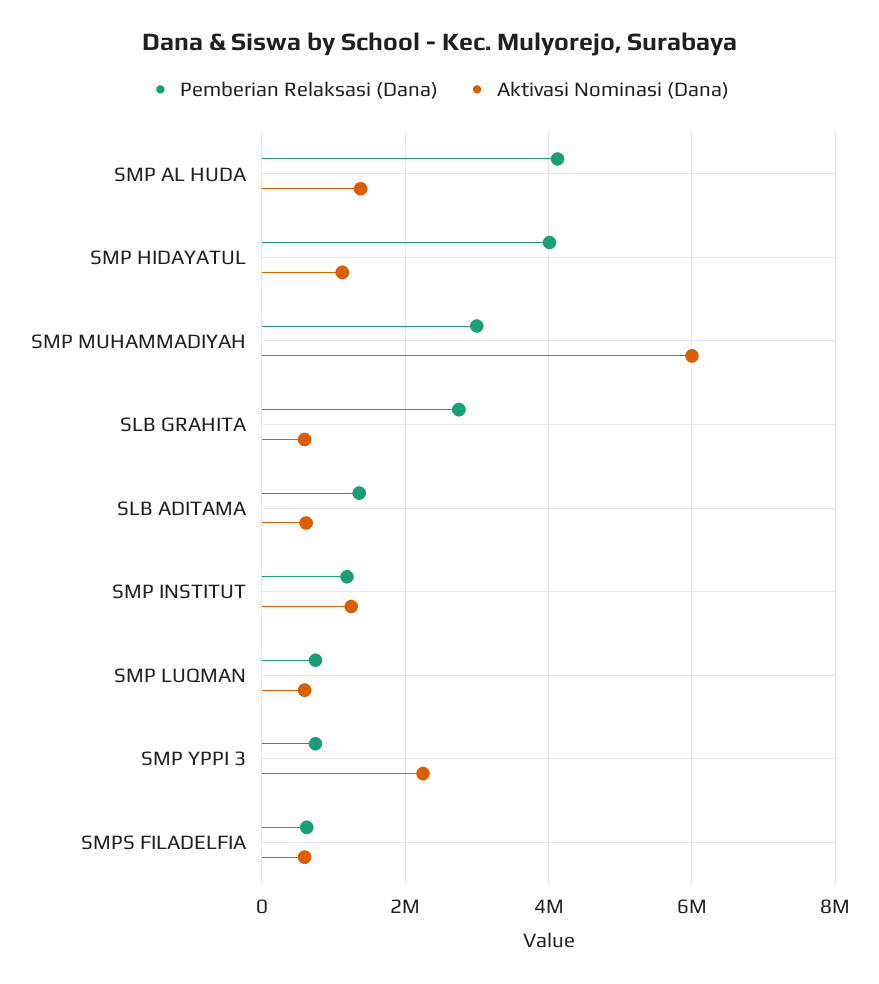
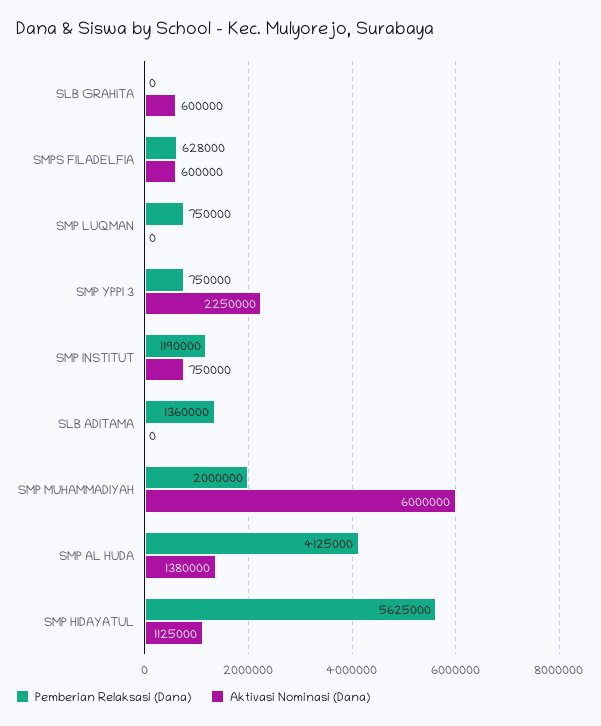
  {
    "Pemberian Relaksasi (Dana)": {
      "SMP AL HUDA": 4125000,
-     "SMP HIDAYATUL": 4000000,
+     "SMP HIDAYATUL": 5625000,
-     "SMP MUHAMMADIYAH": 3000000,
+     "SMP MUHAMMADIYAH": 2000000,
-     "SLB GRAHITA": 2800000,
+     "SLB GRAHITA": 0,
      "SLB ADITAMA": 1360000,
      "SMP INSTITUT": 1190000,
      "SMP LUQMAN": 750000,
      "SMP YPPI 3": 750000,
      "SMPS FILADELFIA": 628000
    },
    "Aktivasi Nominasi (Dana)": {
      "SMP AL HUDA": 1380000,
      "SMP HIDAYATUL": 1125000,
      "SMP MUHAMMADIYAH": 6000000,
      "SLB GRAHITA": 600000,
-     "SLB ADITAMA": 600000,
+     "SLB ADITAMA": 0,
-     "SMP INSTITUT": 1200000,
+     "SMP INSTITUT": 750000,
-     "SMP LUQMAN": 600000,
+     "SMP LUQMAN": 0,
      "SMP YPPI 3": 2250000,
      "SMPS FILADELFIA": 600000
    }
  }

